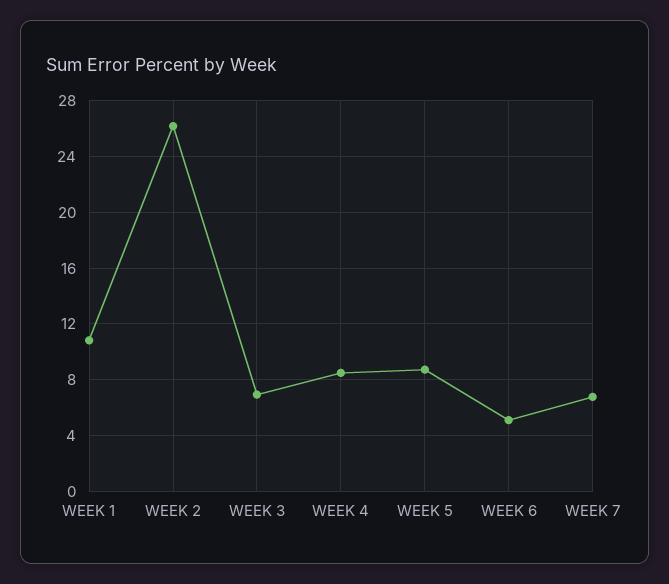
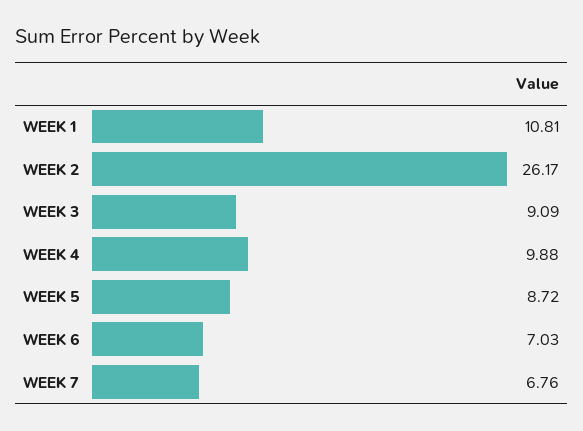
  {
    "WEEK 1": 10.81,
    "WEEK 2": 26.17,
-   "WEEK 3": 7,
+   "WEEK 3": 9.09,
-   "WEEK 4": 8.5,
+   "WEEK 4": 9.88,
    "WEEK 5": 8.72,
-   "WEEK 6": 5,
+   "WEEK 6": 7.03,
    "WEEK 7": 6.76
  }

